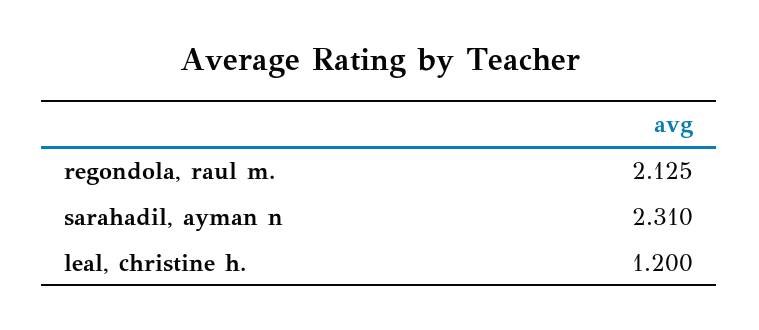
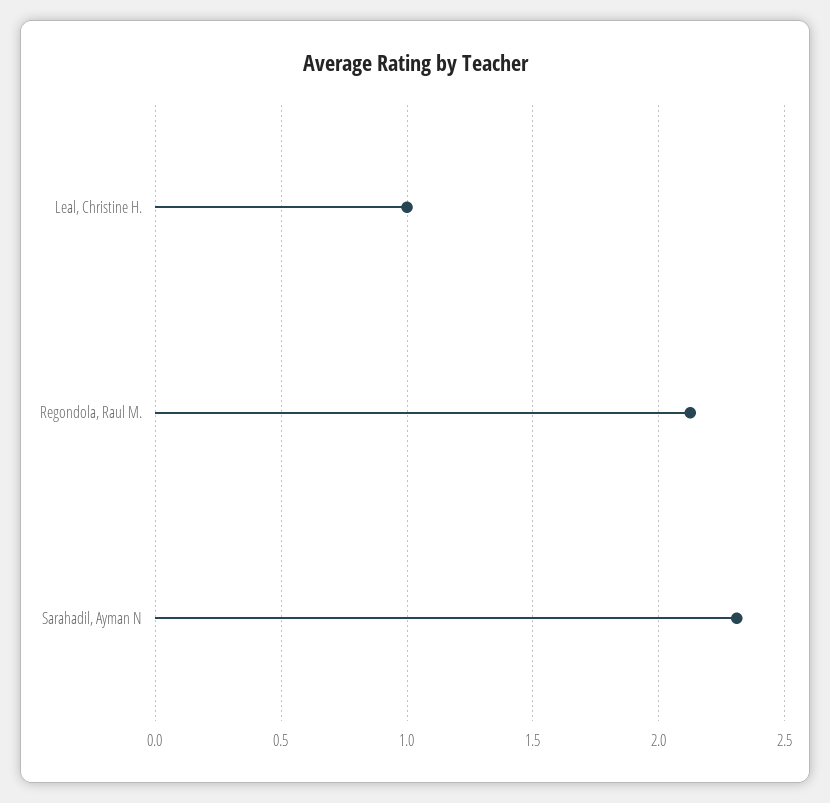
  {
    "regondola, raul m.": 2.125,
    "sarahadil, ayman n": 2.31,
-   "leal, christine h.": 1.2
+   "leal, christine h.": 1
  }

